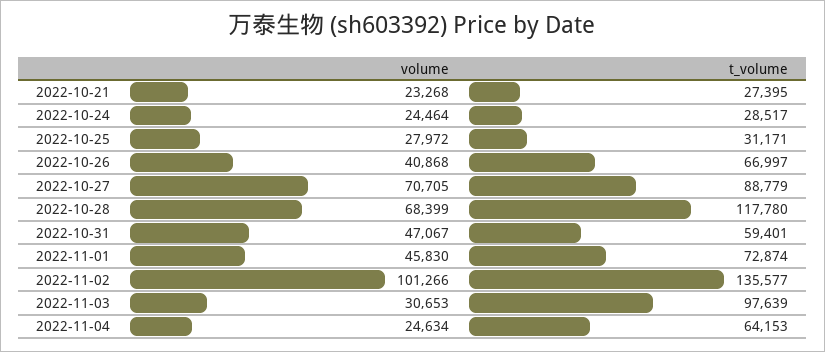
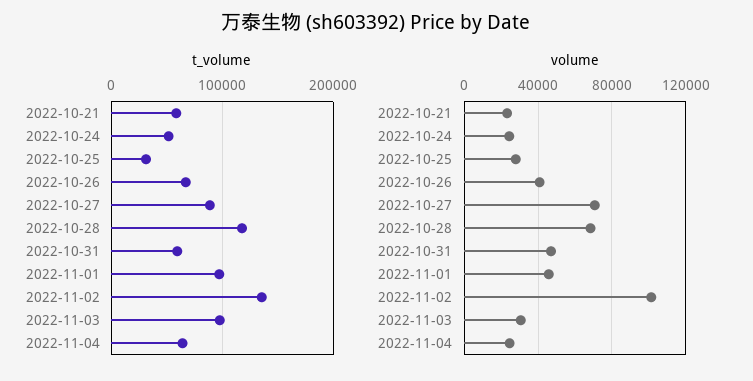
  {
    "volume": {
      "2022-10-21": 23268,
      "2022-10-24": 24464,
      "2022-10-25": 27972,
      "2022-10-26": 40868,
      "2022-10-27": 70705,
      "2022-10-28": 68399,
      "2022-10-31": 47067,
      "2022-11-01": 45830,
      "2022-11-02": 101266,
      "2022-11-03": 30653,
      "2022-11-04": 24634
    },
    "t_volume": {
-     "2022-10-21": 27395,
+     "2022-10-21": 60000,
-     "2022-10-24": 28517,
+     "2022-10-24": 50000,
      "2022-10-25": 31171,
      "2022-10-26": 66997,
      "2022-10-27": 88779,
      "2022-10-28": 117780,
      "2022-10-31": 59401,
-     "2022-11-01": 72874,
+     "2022-11-01": 100000,
      "2022-11-02": 135577,
      "2022-11-03": 97639,
      "2022-11-04": 64153
    }
  }

